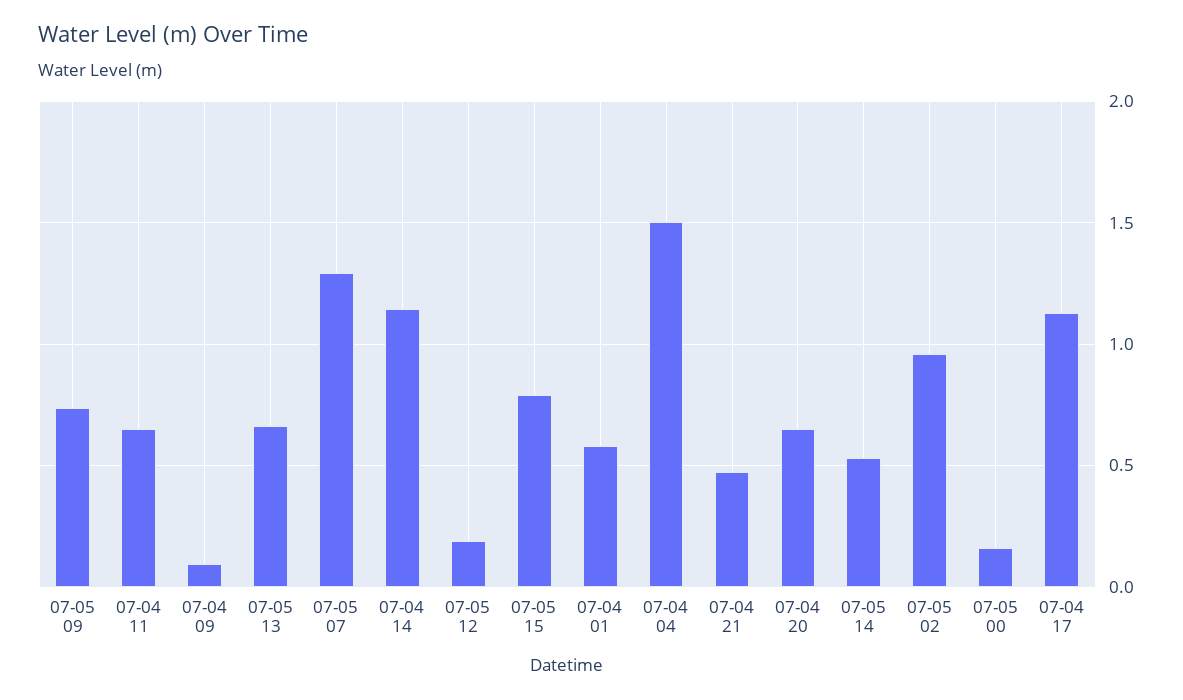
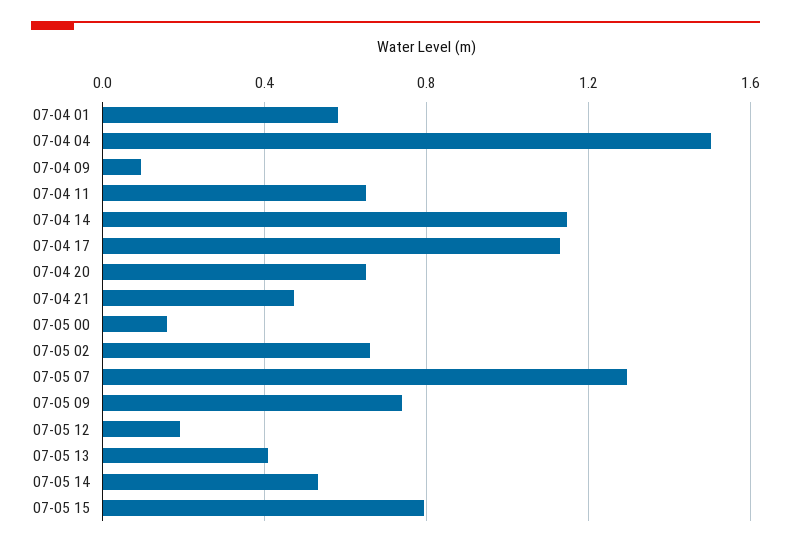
  {
    "07-05 09": 0.75,
    "07-04 11": 0.65,
    "07-04 09": 0.1,
-   "07-05 13": 0.65,
+   "07-05 13": 0.4,
    "07-05 07": 1.3,
    "07-04 14": 1.15,
    "07-05 12": 0.2,
    "07-05 15": 0.8,
    "07-04 01": 0.6,
    "07-04 04": 1.5,
    "07-04 21": 0.45,
    "07-04 20": 0.65,
    "07-05 14": 0.55,
-   "07-05 02": 0.95,
+   "07-05 02": 0.65,
    "07-05 00": 0.15,
    "07-04 17": 1.15
  }

